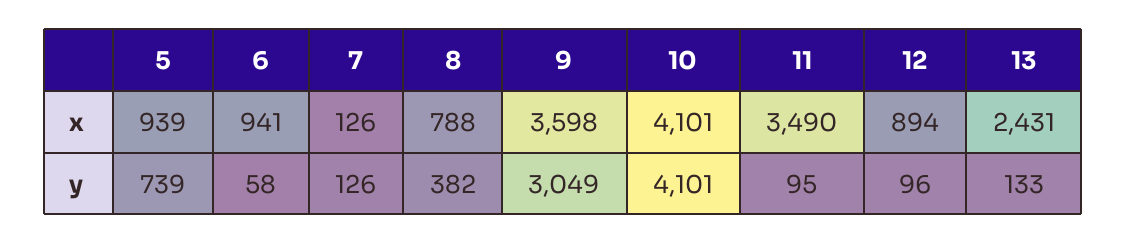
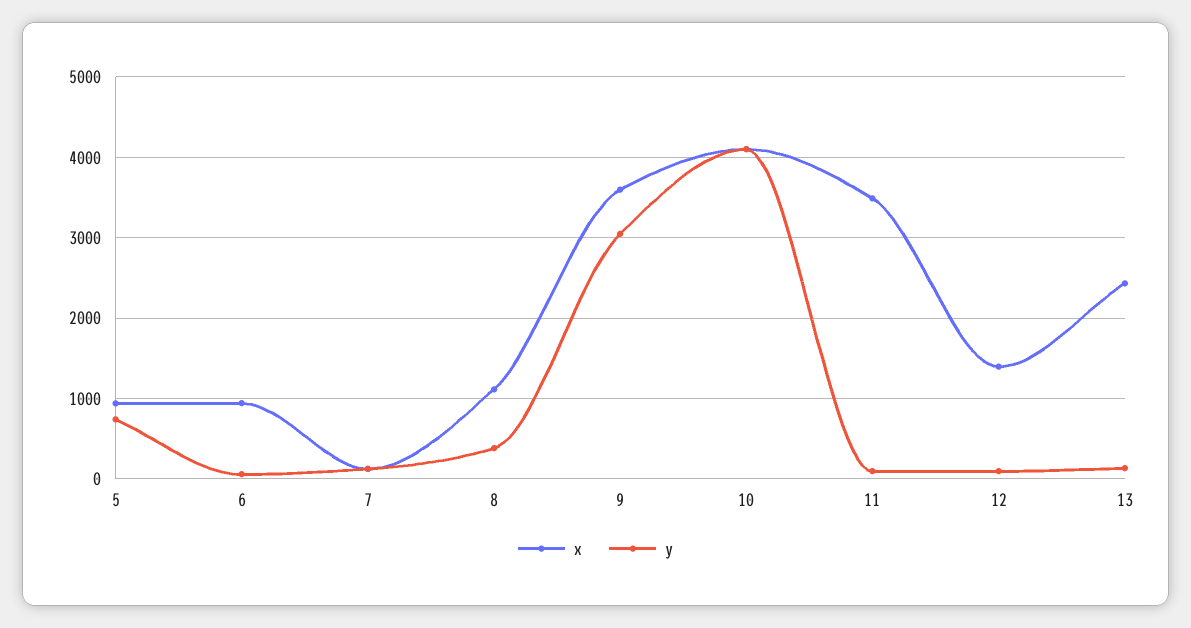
  {
    "x": {
      "5": 939,
      "6": 941,
      "7": 126,
-     "8": 788,
+     "8": 1100,
      "9": 3598,
      "10": 4101,
      "11": 3490,
-     "12": 894,
+     "12": 1400,
      "13": 2431
    },
    "y": {
      "5": 739,
      "6": 58,
      "7": 126,
      "8": 382,
      "9": 3049,
      "10": 4101,
      "11": 95,
      "12": 96,
      "13": 133
    }
  }

